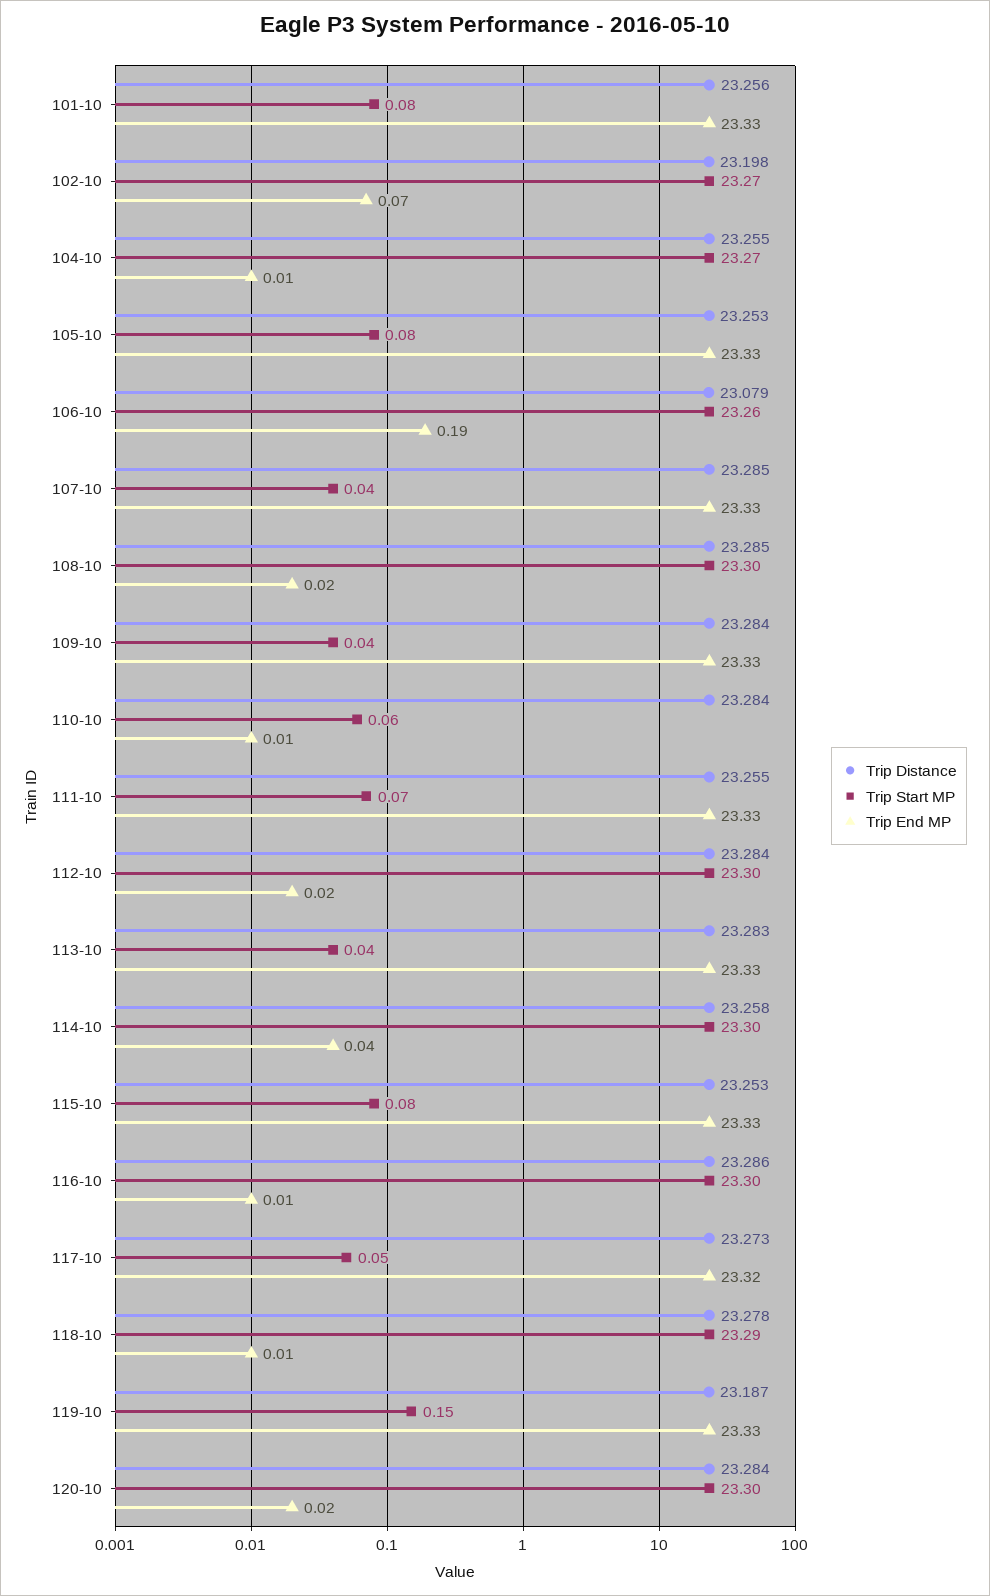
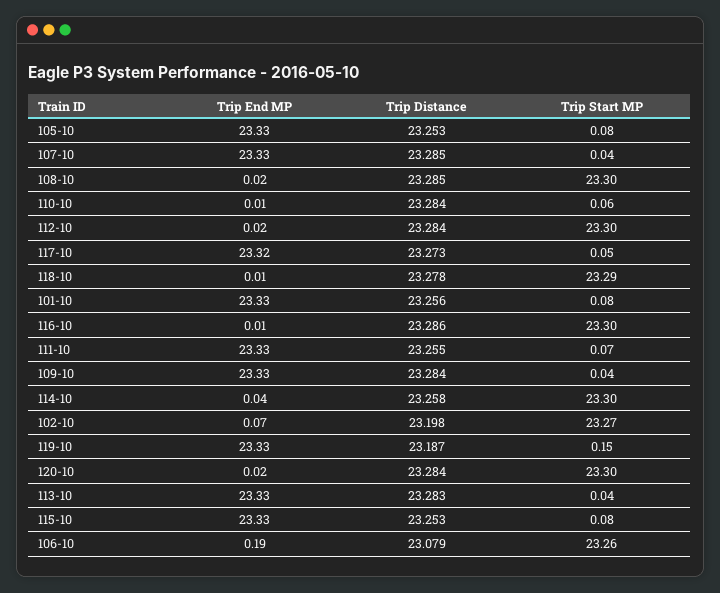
  {
    "Trip Distance": {
      "101-10": 23.256,
      "102-10": 23.198,
-     "104-10": 23.255,
      "105-10": 23.253,
      "106-10": 23.079,
      "107-10": 23.285,
      "108-10": 23.285,
      "109-10": 23.284,
      "110-10": 23.284,
      "111-10": 23.255,
      "112-10": 23.284,
      "113-10": 23.283,
      "114-10": 23.258,
      "115-10": 23.253,
      "116-10": 23.286,
      "117-10": 23.273,
      "118-10": 23.278,
      "119-10": 23.187,
      "120-10": 23.284
    },
    "Trip Start MP": {
      "101-10": 0.08,
      "102-10": 23.27,
-     "104-10": 23.27,
      "105-10": 0.08,
      "106-10": 23.26,
      "107-10": 0.04,
      "108-10": 23.3,
      "109-10": 0.04,
      "110-10": 0.06,
      "111-10": 0.07,
      "112-10": 23.3,
      "113-10": 0.04,
      "114-10": 23.3,
      "115-10": 0.08,
      "116-10": 23.3,
      "117-10": 0.05,
      "118-10": 23.29,
      "119-10": 0.15,
      "120-10": 23.3
    },
    "Trip End MP": {
      "101-10": 23.33,
      "102-10": 0.07,
-     "104-10": 0.01,
      "105-10": 23.33,
      "106-10": 0.19,
      "107-10": 23.33,
      "108-10": 0.02,
      "109-10": 23.33,
      "110-10": 0.01,
      "111-10": 23.33,
      "112-10": 0.02,
      "113-10": 23.33,
      "114-10": 0.04,
      "115-10": 23.33,
      "116-10": 0.01,
      "117-10": 23.32,
      "118-10": 0.01,
      "119-10": 23.33,
      "120-10": 0.02
    }
  }

